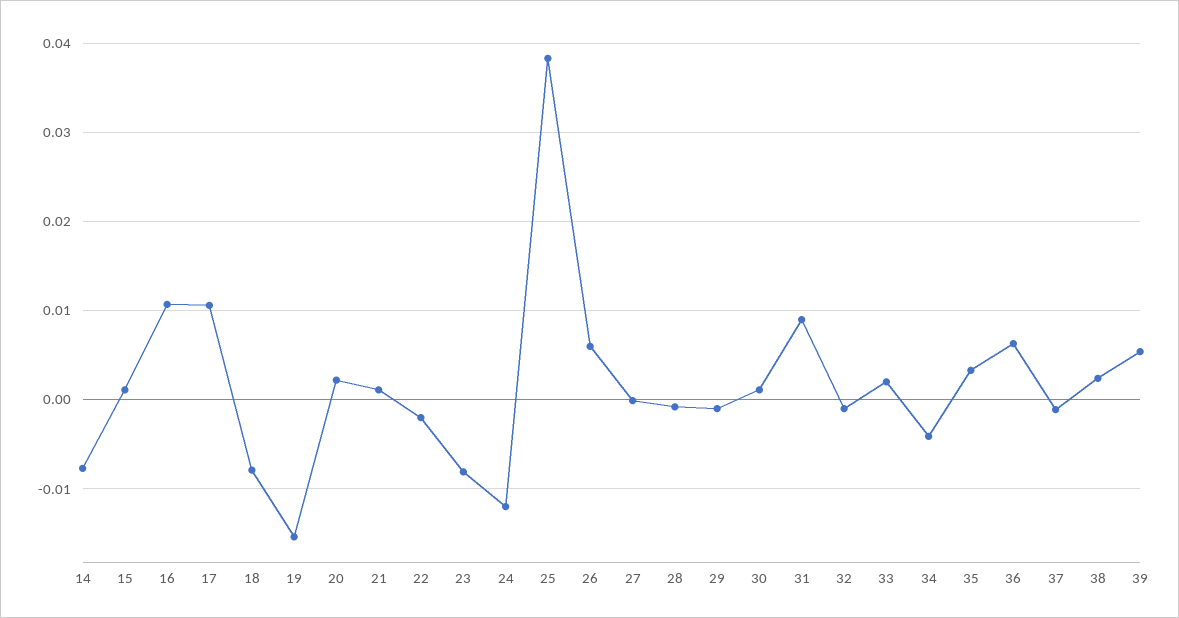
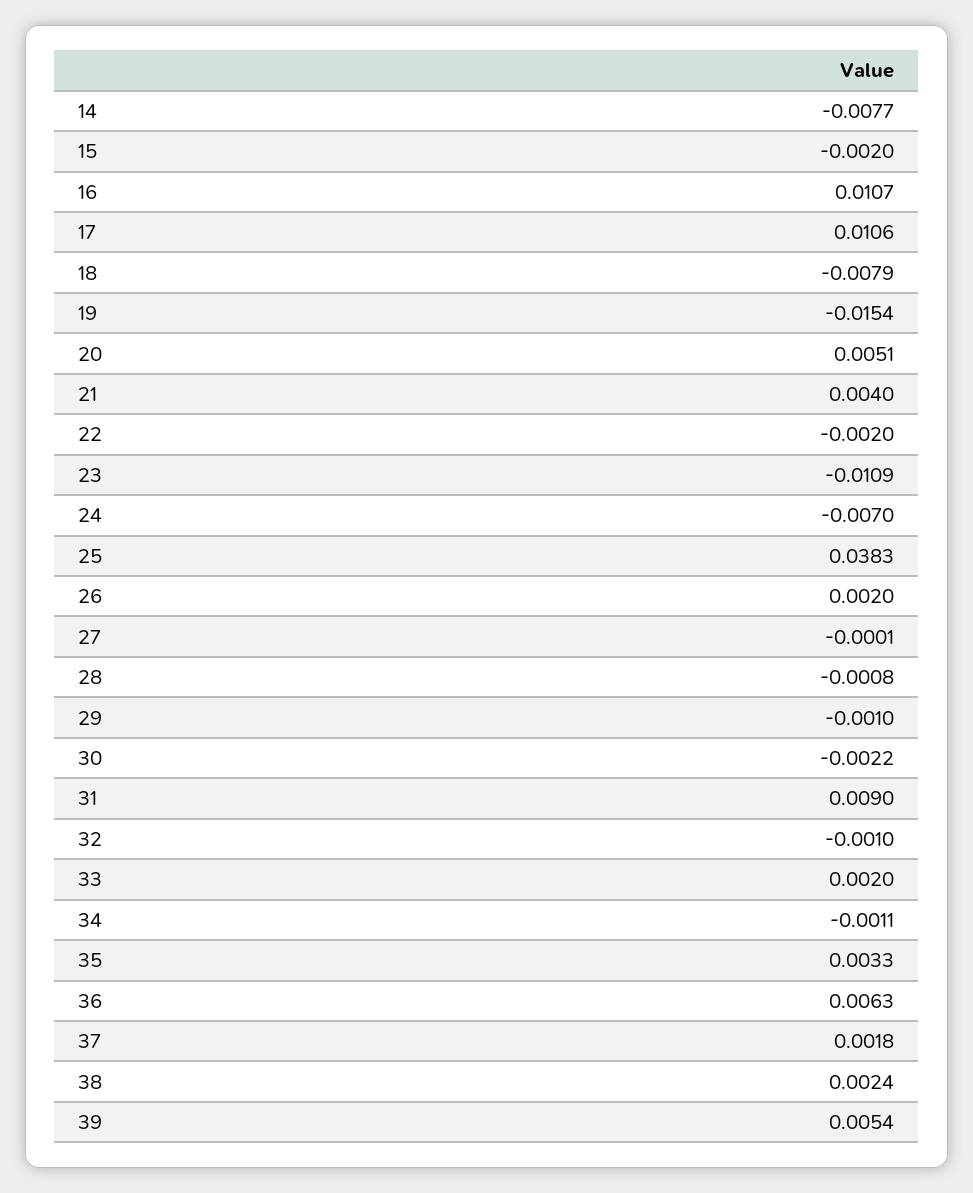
  {
    "14": -0.0077,
-   "15": 0.001,
+   "15": -0.002,
    "16": 0.0107,
    "17": 0.0106,
    "18": -0.0079,
    "19": -0.0154,
-   "20": 0.002,
+   "20": 0.0051,
-   "21": 0.001,
+   "21": 0.004,
    "22": -0.002,
-   "23": -0.008,
+   "23": -0.0109,
-   "24": -0.012,
+   "24": -0.007,
    "25": 0.0383,
-   "26": 0.006,
+   "26": 0.002,
    "27": -0.0001,
    "28": -0.0008,
    "29": -0.001,
-   "30": 0.001,
+   "30": -0.0022,
    "31": 0.009,
    "32": -0.001,
    "33": 0.002,
-   "34": -0.004,
+   "34": -0.0011,
    "35": 0.0033,
    "36": 0.0063,
-   "37": -0.001,
+   "37": 0.0018,
    "38": 0.0024,
    "39": 0.0054
  }

